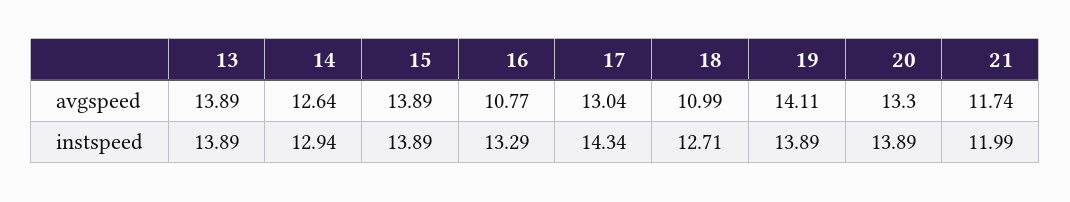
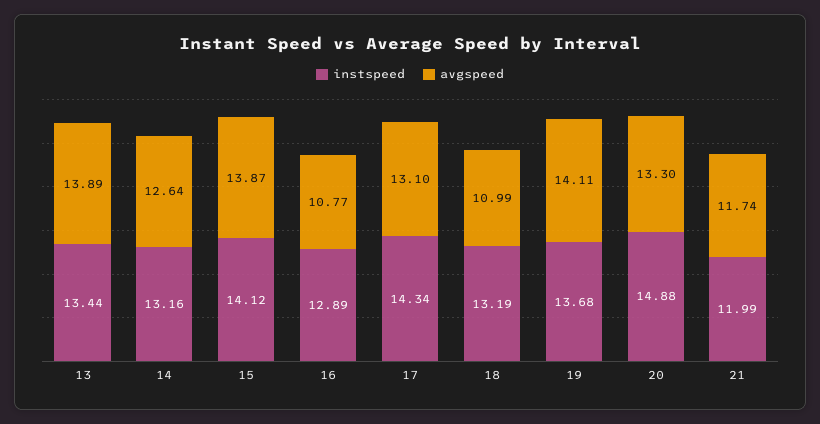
  {
    "avgspeed": {
      "13": 13.89,
      "14": 12.64,
-     "15": 13.89,
+     "15": 13.87,
      "16": 10.77,
-     "17": 13.04,
+     "17": 13.1,
      "18": 10.99,
      "19": 14.11,
      "20": 13.3,
      "21": 11.74
    },
    "instspeed": {
-     "13": 13.89,
+     "13": 13.44,
-     "14": 12.94,
+     "14": 13.16,
-     "15": 13.89,
+     "15": 14.12,
-     "16": 13.29,
+     "16": 12.89,
      "17": 14.34,
-     "18": 12.71,
+     "18": 13.19,
-     "19": 13.89,
+     "19": 13.68,
-     "20": 13.89,
+     "20": 14.88,
      "21": 11.99
    }
  }

